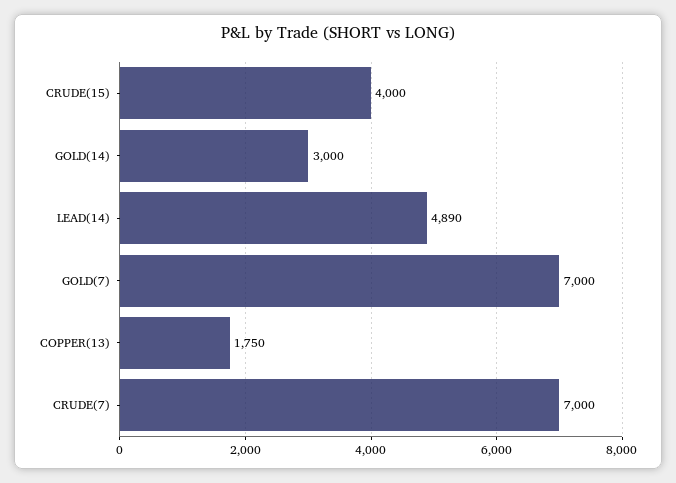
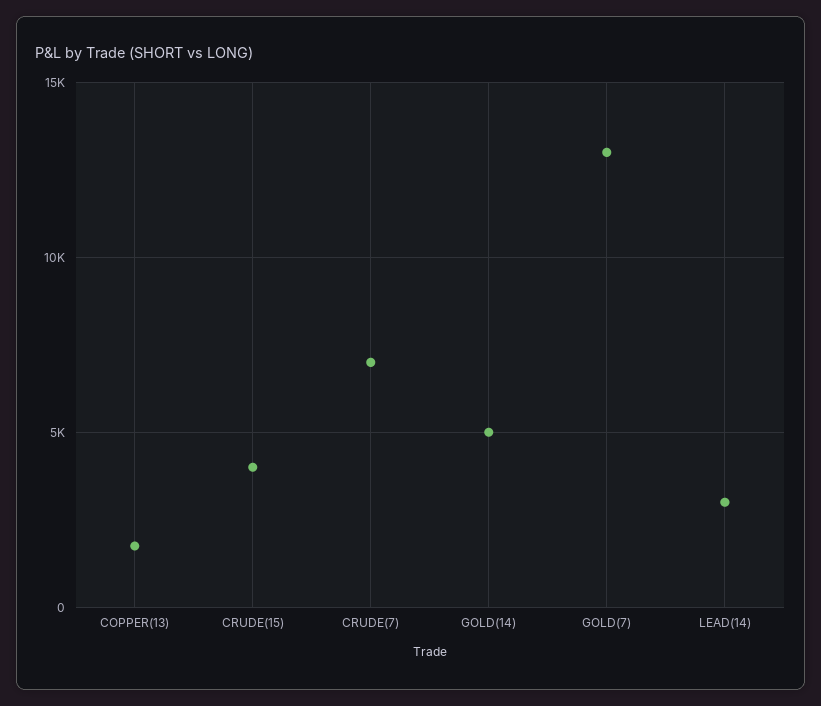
  {
    "CRUDE(15)": 4000,
-   "GOLD(14)": 3000,
+   "GOLD(14)": 5000,
-   "LEAD(14)": 4890,
+   "LEAD(14)": 3000,
-   "GOLD(7)": 7000,
+   "GOLD(7)": 13000,
    "COPPER(13)": 1750,
    "CRUDE(7)": 7000
  }

